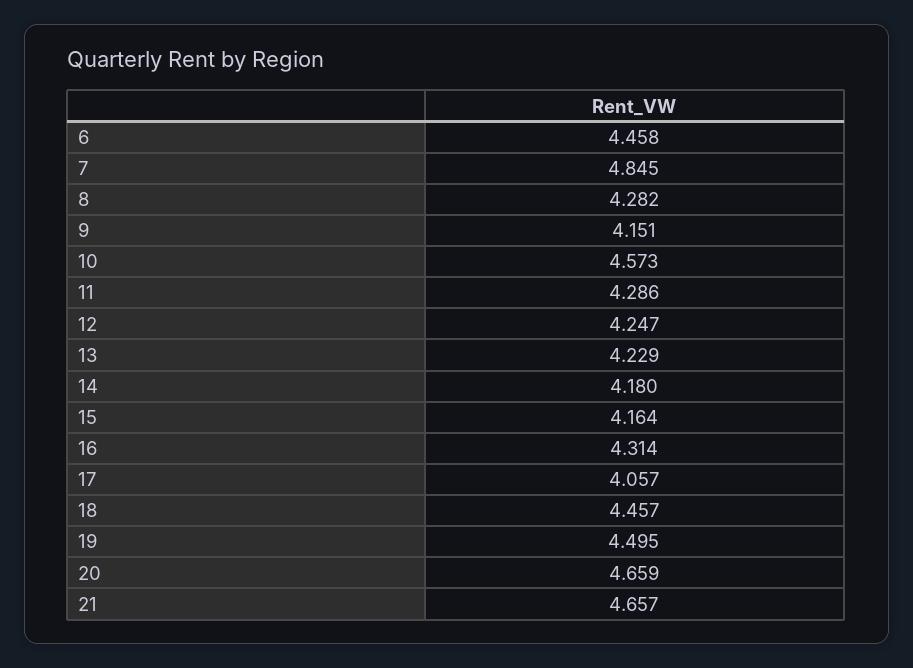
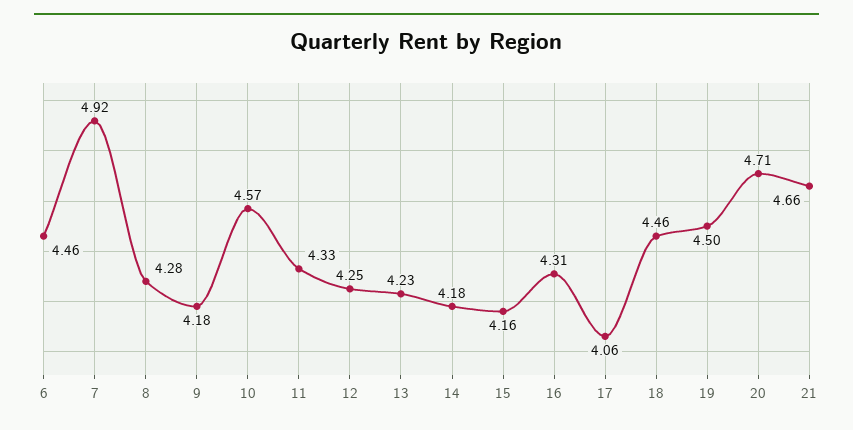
  {
    "6": 4.458,
-   "7": 4.845,
+   "7": 4.92,
    "8": 4.282,
-   "9": 4.151,
+   "9": 4.18,
    "10": 4.573,
-   "11": 4.286,
+   "11": 4.33,
    "12": 4.247,
    "13": 4.229,
    "14": 4.18,
    "15": 4.164,
    "16": 4.314,
    "17": 4.057,
    "18": 4.457,
    "19": 4.495,
-   "20": 4.659,
+   "20": 4.71,
    "21": 4.657
  }

